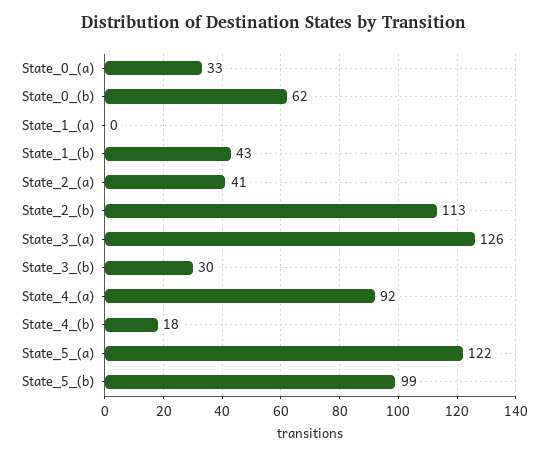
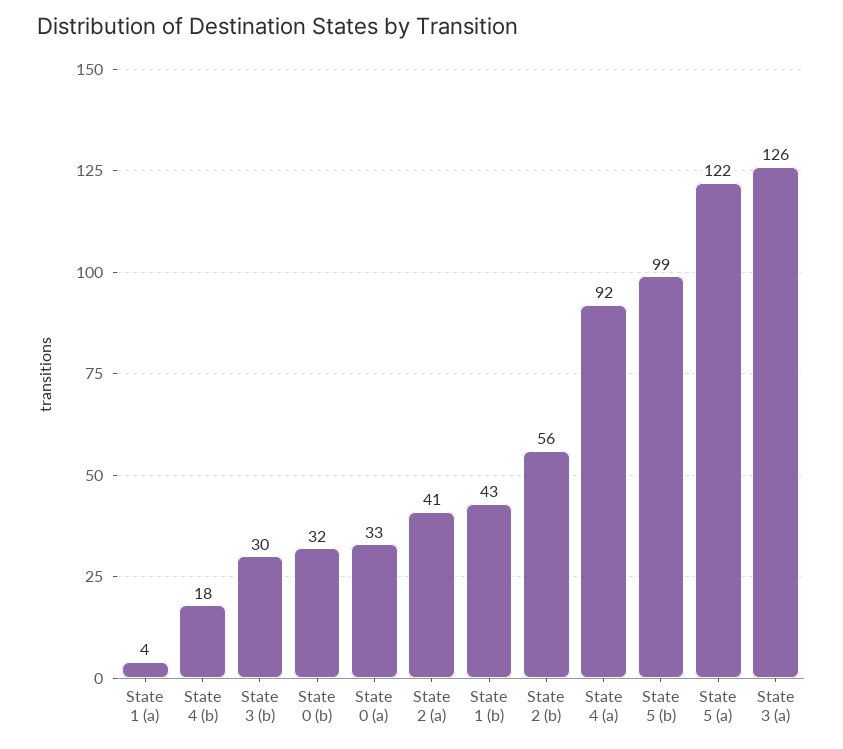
  {
    "State_0_(a)": 33,
-   "State_0_(b)": 62,
+   "State_0_(b)": 32,
-   "State_1_(a)": 0,
+   "State_1_(a)": 4,
    "State_1_(b)": 43,
    "State_2_(a)": 41,
-   "State_2_(b)": 113,
+   "State_2_(b)": 56,
    "State_3_(a)": 126,
    "State_3_(b)": 30,
    "State_4_(a)": 92,
    "State_4_(b)": 18,
    "State_5_(a)": 122,
    "State_5_(b)": 99
  }

